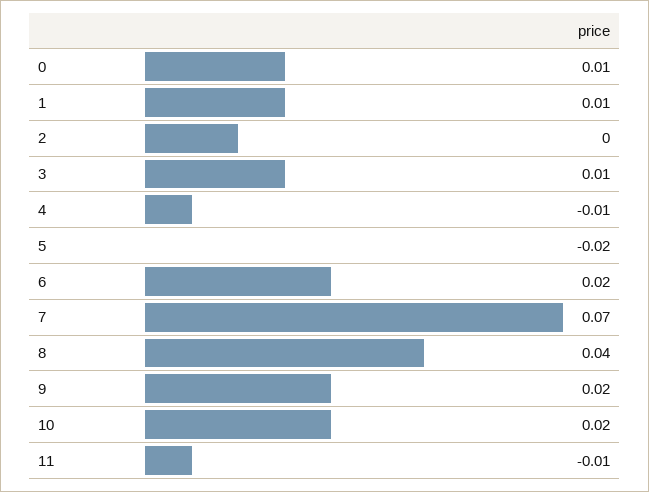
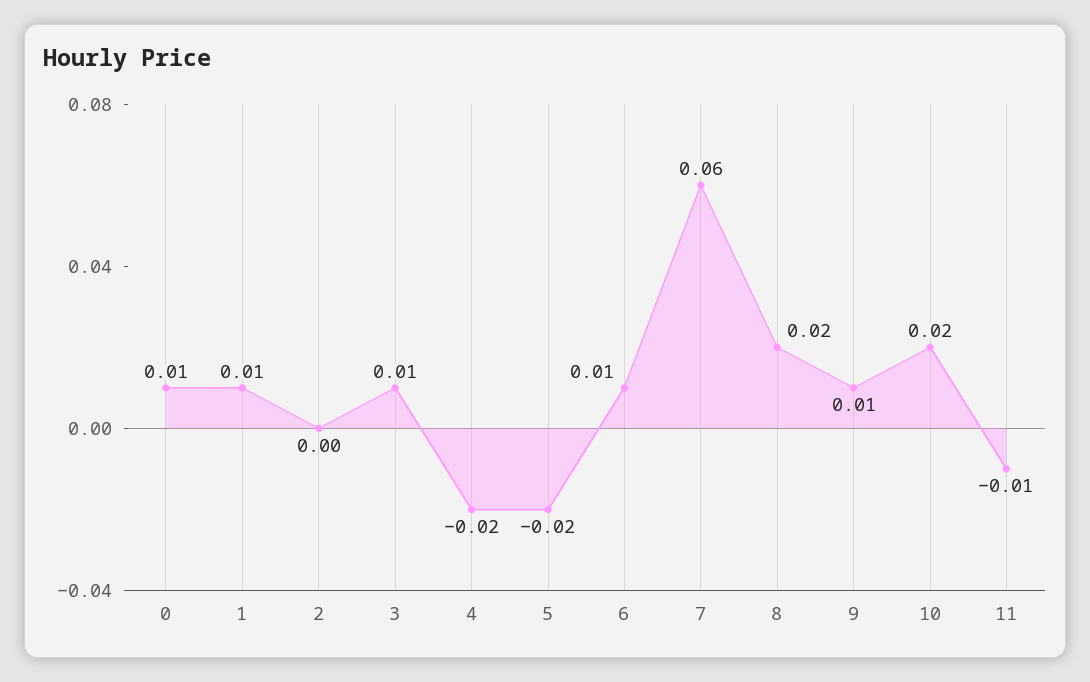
  {
    "0": 0.01,
    "1": 0.01,
    "2": 0,
    "3": 0.01,
-   "4": -0.01,
+   "4": -0.02,
    "5": -0.02,
-   "6": 0.02,
+   "6": 0.01,
-   "7": 0.07,
+   "7": 0.06,
-   "8": 0.04,
+   "8": 0.02,
-   "9": 0.02,
+   "9": 0.01,
    "10": 0.02,
    "11": -0.01
  }

